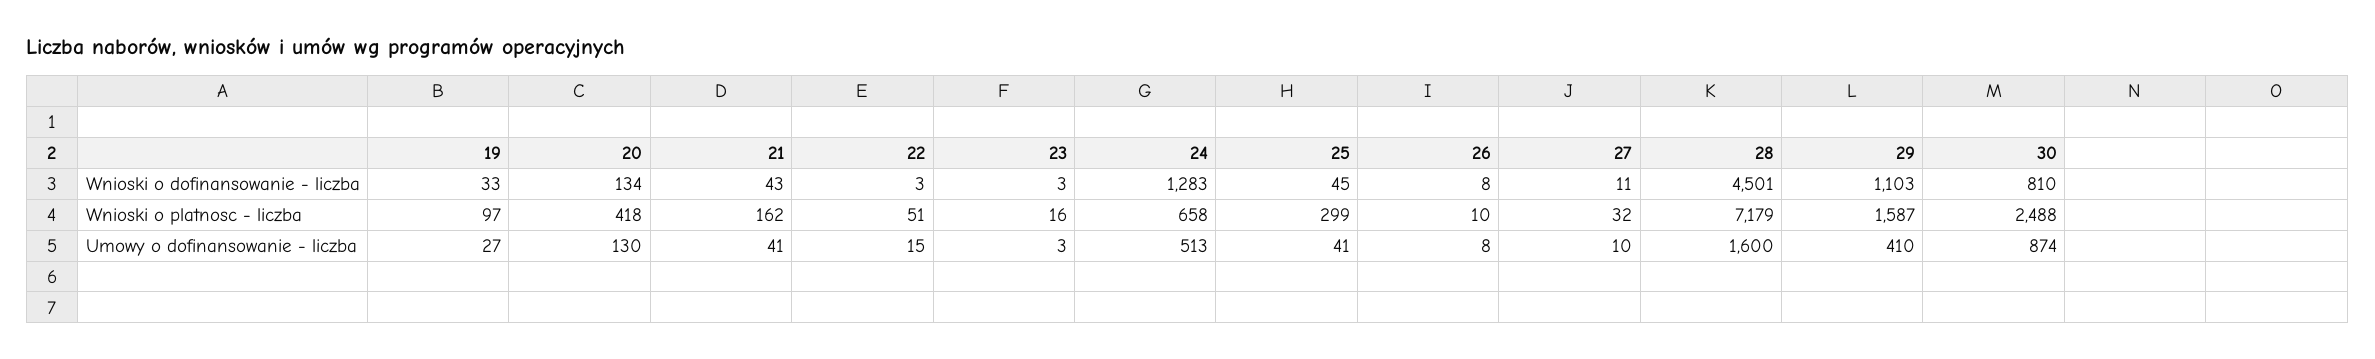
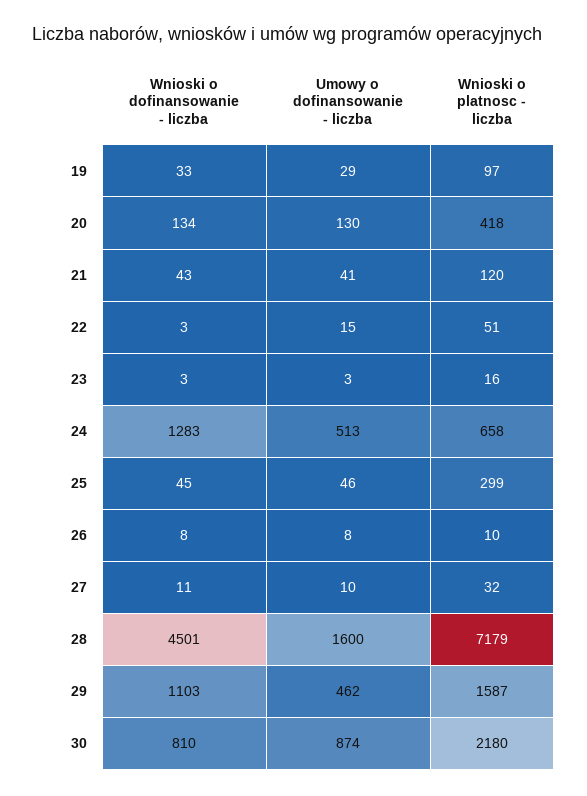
  {
    "19": {
      "Wnioski o dofinansowanie - liczba": 33,
      "Wnioski o platnosc - liczba": 97,
-     "Umowy o dofinansowanie - liczba": 27
+     "Umowy o dofinansowanie - liczba": 29
    },
    "20": {
      "Wnioski o dofinansowanie - liczba": 134,
      "Wnioski o platnosc - liczba": 418,
      "Umowy o dofinansowanie - liczba": 130
    },
    "21": {
      "Wnioski o dofinansowanie - liczba": 43,
-     "Wnioski o platnosc - liczba": 162,
+     "Wnioski o platnosc - liczba": 120,
      "Umowy o dofinansowanie - liczba": 41
    },
    "22": {
      "Wnioski o dofinansowanie - liczba": 3,
      "Wnioski o platnosc - liczba": 51,
      "Umowy o dofinansowanie - liczba": 15
    },
    "23": {
      "Wnioski o dofinansowanie - liczba": 3,
      "Wnioski o platnosc - liczba": 16,
      "Umowy o dofinansowanie - liczba": 3
    },
    "24": {
      "Wnioski o dofinansowanie - liczba": 1283,
      "Wnioski o platnosc - liczba": 658,
      "Umowy o dofinansowanie - liczba": 513
    },
    "25": {
      "Wnioski o dofinansowanie - liczba": 45,
      "Wnioski o platnosc - liczba": 299,
-     "Umowy o dofinansowanie - liczba": 41
+     "Umowy o dofinansowanie - liczba": 46
    },
    "26": {
      "Wnioski o dofinansowanie - liczba": 8,
      "Wnioski o platnosc - liczba": 10,
      "Umowy o dofinansowanie - liczba": 8
    },
    "27": {
      "Wnioski o dofinansowanie - liczba": 11,
      "Wnioski o platnosc - liczba": 32,
      "Umowy o dofinansowanie - liczba": 10
    },
    "28": {
      "Wnioski o dofinansowanie - liczba": 4501,
      "Wnioski o platnosc - liczba": 7179,
      "Umowy o dofinansowanie - liczba": 1600
    },
    "29": {
      "Wnioski o dofinansowanie - liczba": 1103,
      "Wnioski o platnosc - liczba": 1587,
-     "Umowy o dofinansowanie - liczba": 410
+     "Umowy o dofinansowanie - liczba": 462
    },
    "30": {
      "Wnioski o dofinansowanie - liczba": 810,
-     "Wnioski o platnosc - liczba": 2488,
+     "Wnioski o platnosc - liczba": 2180,
      "Umowy o dofinansowanie - liczba": 874
    }
  }

